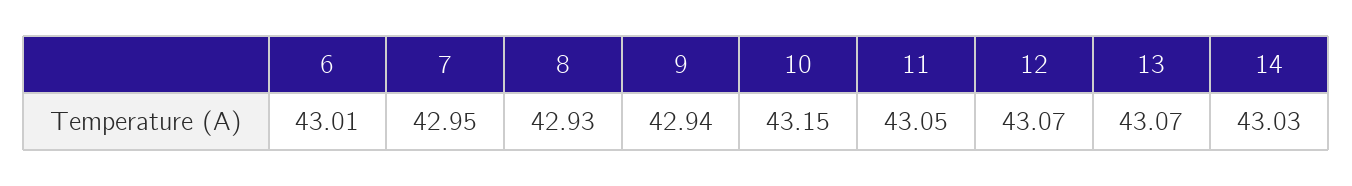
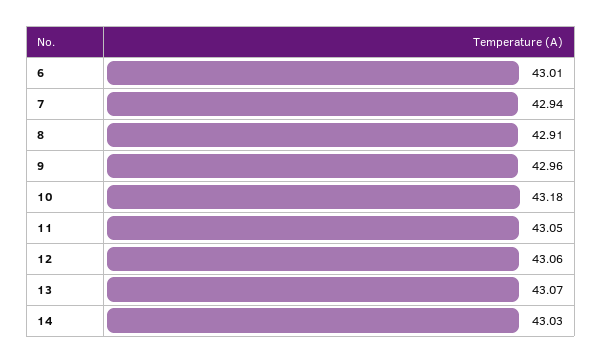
  {
    "6": 43.01,
-   "7": 42.95,
+   "7": 42.94,
-   "8": 42.93,
+   "8": 42.91,
-   "9": 42.94,
+   "9": 42.96,
-   "10": 43.15,
+   "10": 43.18,
    "11": 43.05,
-   "12": 43.07,
+   "12": 43.06,
    "13": 43.07,
    "14": 43.03
  }

